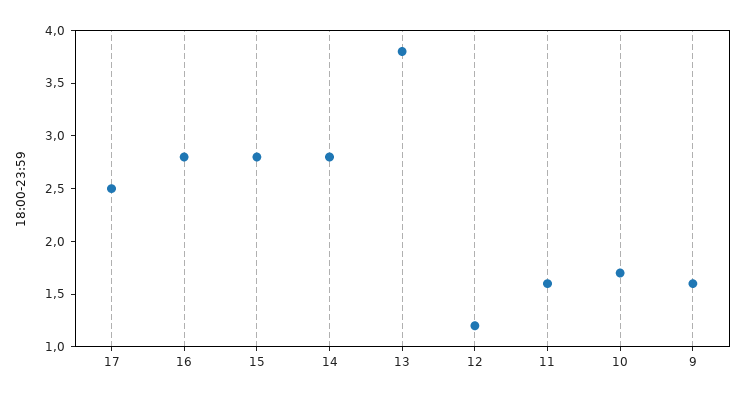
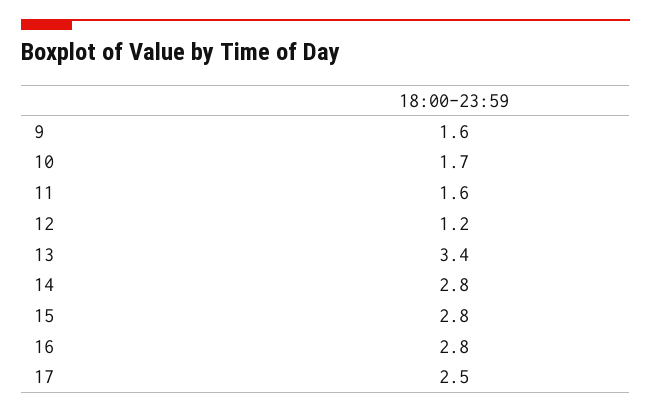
  {
    "17": 2.5,
    "16": 2.8,
    "15": 2.8,
    "14": 2.8,
-   "13": 3.8,
+   "13": 3.4,
    "12": 1.2,
    "11": 1.6,
    "10": 1.7,
    "9": 1.6
  }

